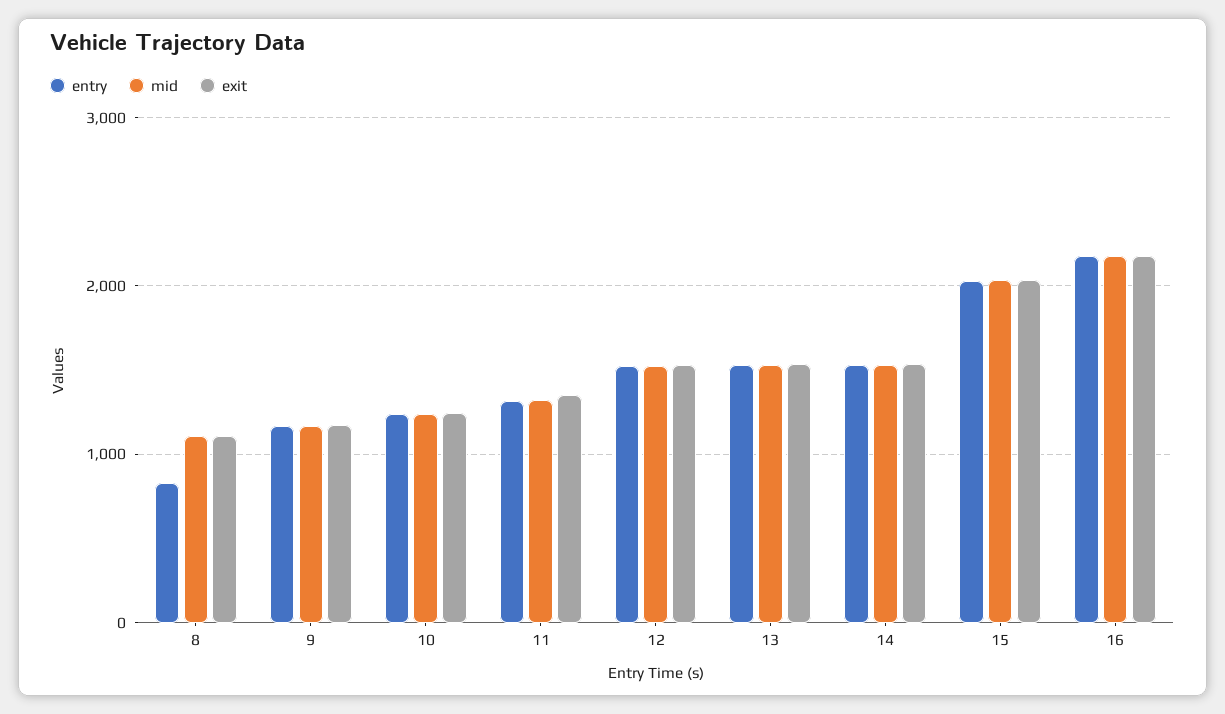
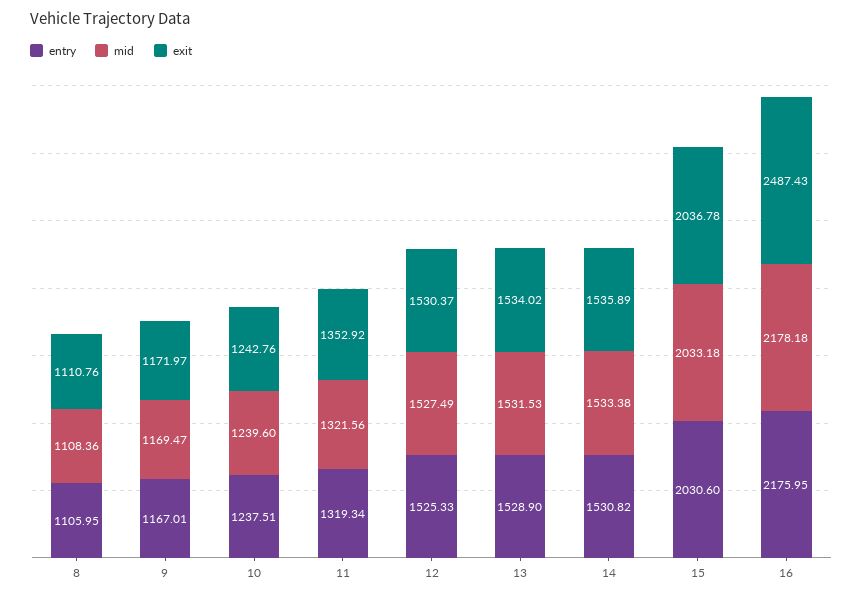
  {
    "entry": {
-     "8": 800,
+     "8": 1105.95,
      "9": 1167.01,
      "10": 1237.51,
      "11": 1319.34,
      "12": 1525.33,
      "13": 1528.9,
      "14": 1530.82,
      "15": 2030.6,
      "16": 2175.95
    },
    "mid": {
      "8": 1108.36,
      "9": 1169.47,
      "10": 1239.6,
      "11": 1321.56,
      "12": 1527.49,
      "13": 1531.53,
      "14": 1533.38,
      "15": 2033.18,
      "16": 2178.18
    },
    "exit": {
      "8": 1110.76,
      "9": 1171.97,
      "10": 1242.76,
      "11": 1352.92,
      "12": 1530.37,
      "13": 1534.02,
      "14": 1535.89,
      "15": 2036.78,
-     "16": 2200
+     "16": 2487.43
    }
  }

